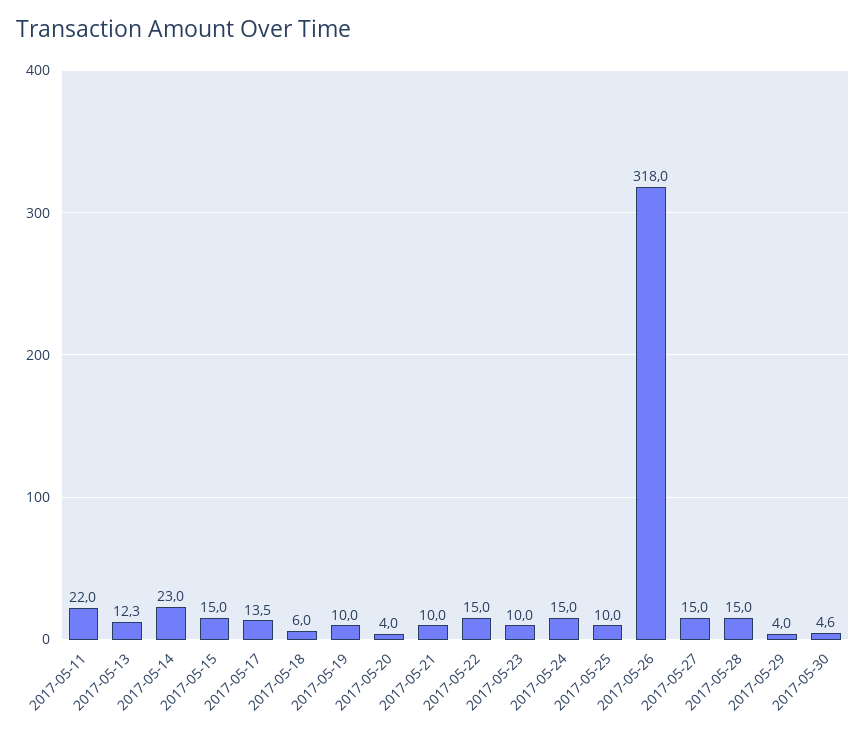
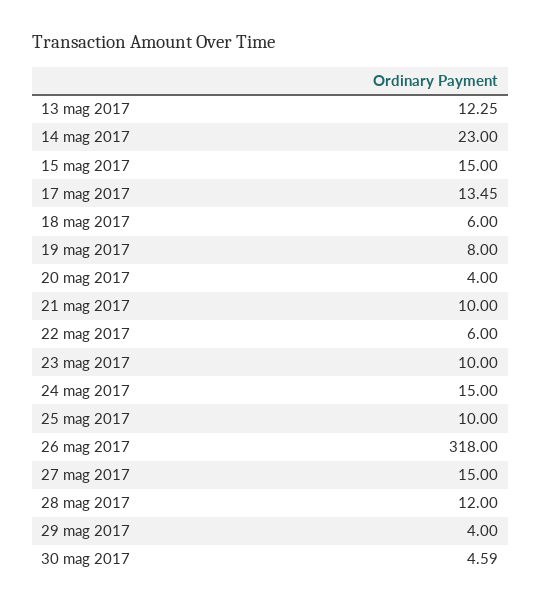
  {
-   "2017-05-11": 22,
    "2017-05-13": 12.25,
    "2017-05-14": 23,
    "2017-05-15": 15,
    "2017-05-17": 13.45,
    "2017-05-18": 6,
-   "2017-05-19": 10,
+   "2017-05-19": 8,
    "2017-05-20": 4,
    "2017-05-21": 10,
-   "2017-05-22": 15,
+   "2017-05-22": 6,
    "2017-05-23": 10,
    "2017-05-24": 15,
    "2017-05-25": 10,
    "2017-05-26": 318,
    "2017-05-27": 15,
-   "2017-05-28": 15,
+   "2017-05-28": 12,
    "2017-05-29": 4,
    "2017-05-30": 4.59
  }

